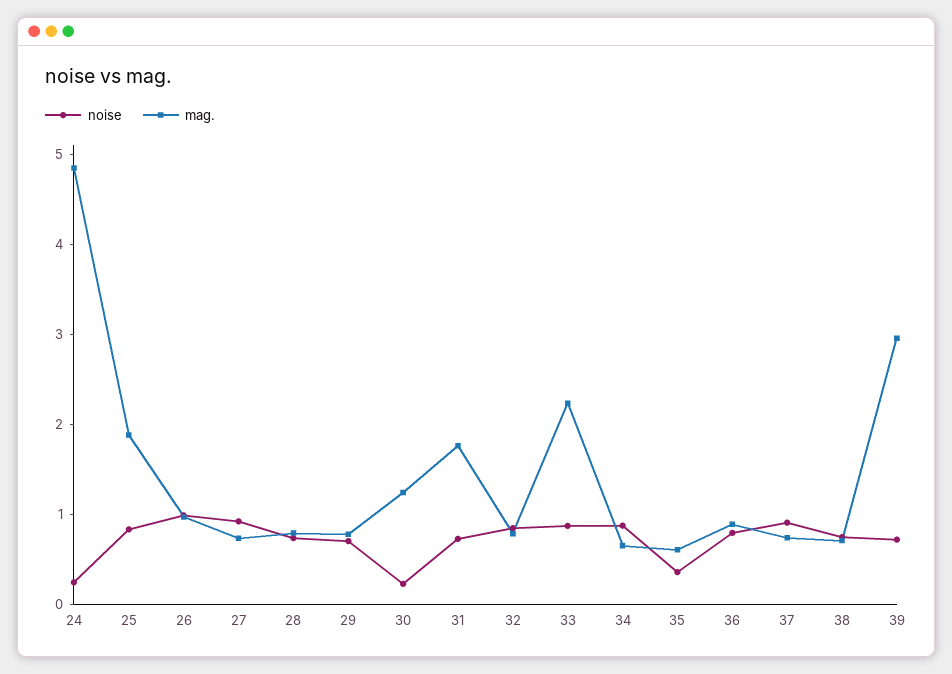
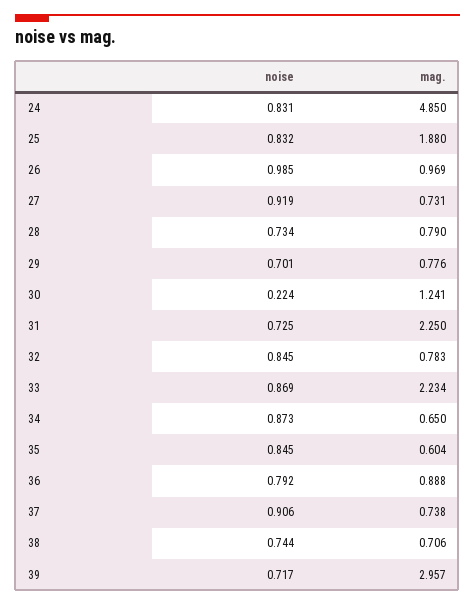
  {
    "noise": {
-     "24": 0.2,
+     "24": 0.831,
      "25": 0.832,
      "26": 0.985,
      "27": 0.919,
      "28": 0.734,
      "29": 0.701,
      "30": 0.224,
      "31": 0.725,
      "32": 0.845,
      "33": 0.869,
      "34": 0.873,
-     "35": 0.4,
+     "35": 0.845,
      "36": 0.792,
      "37": 0.906,
      "38": 0.744,
      "39": 0.717
    },
    "mag.": {
      "24": 4.85,
      "25": 1.88,
      "26": 0.969,
      "27": 0.731,
      "28": 0.79,
      "29": 0.776,
      "30": 1.241,
-     "31": 1.8,
+     "31": 2.25,
      "32": 0.783,
      "33": 2.234,
      "34": 0.65,
      "35": 0.604,
      "36": 0.888,
      "37": 0.738,
      "38": 0.706,
      "39": 2.957
    }
  }

